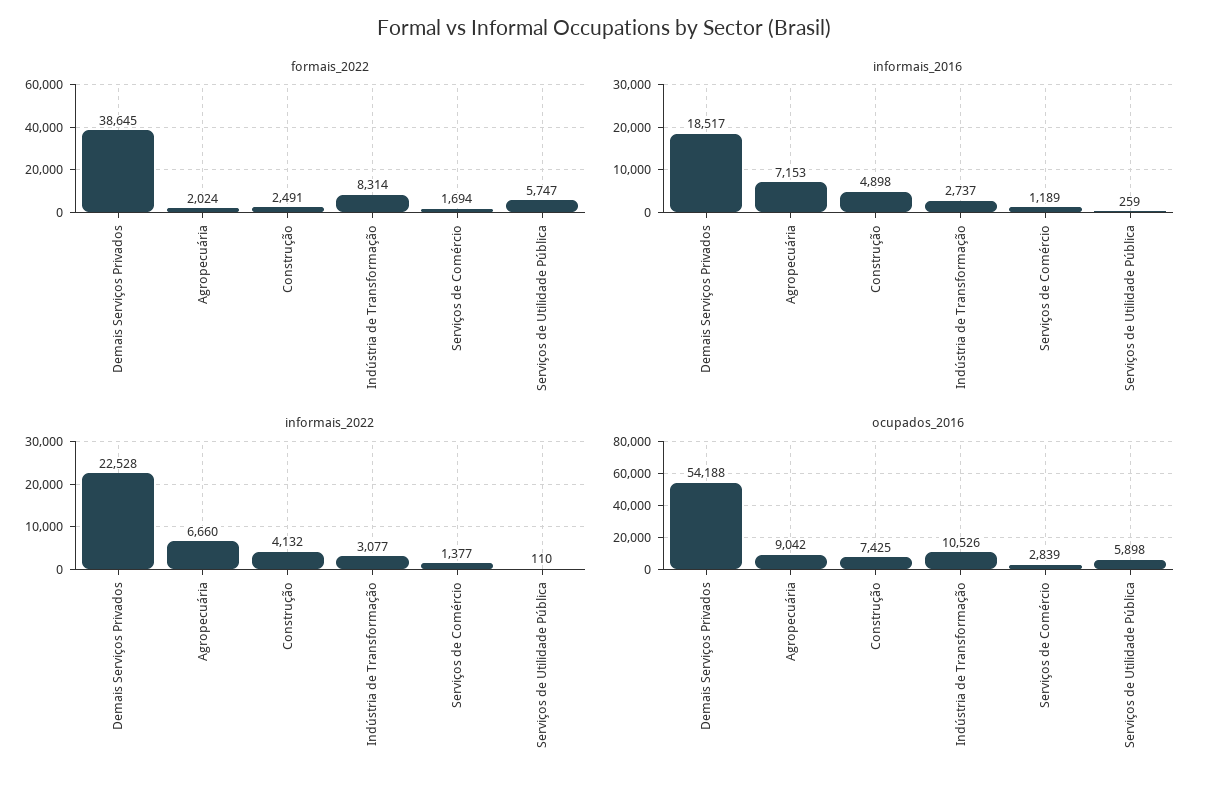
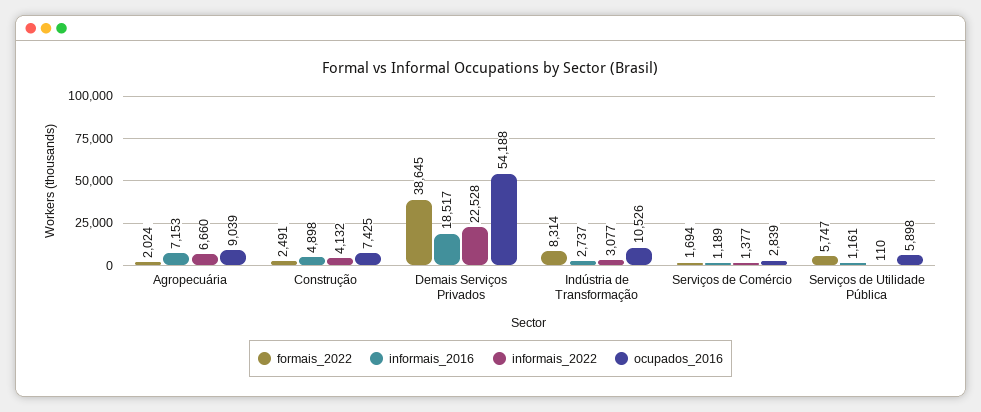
  {
    "formais_2022": {
      "Demais Serviços Privados": 38645,
      "Agropecuária": 2024,
      "Construção": 2491,
      "Indústria de Transformação": 8314,
      "Serviços de Comércio": 1694,
      "Serviços de Utilidade Pública": 5747
    },
    "informais_2016": {
      "Demais Serviços Privados": 18517,
      "Agropecuária": 7153,
      "Construção": 4898,
      "Indústria de Transformação": 2737,
      "Serviços de Comércio": 1189,
-     "Serviços de Utilidade Pública": 259
+     "Serviços de Utilidade Pública": 1161
    },
    "informais_2022": {
      "Demais Serviços Privados": 22528,
      "Agropecuária": 6660,
      "Construção": 4132,
      "Indústria de Transformação": 3077,
      "Serviços de Comércio": 1377,
      "Serviços de Utilidade Pública": 110
    },
    "ocupados_2016": {
      "Demais Serviços Privados": 54188,
-     "Agropecuária": 9042,
+     "Agropecuária": 9039,
      "Construção": 7425,
      "Indústria de Transformação": 10526,
      "Serviços de Comércio": 2839,
      "Serviços de Utilidade Pública": 5898
    }
  }

